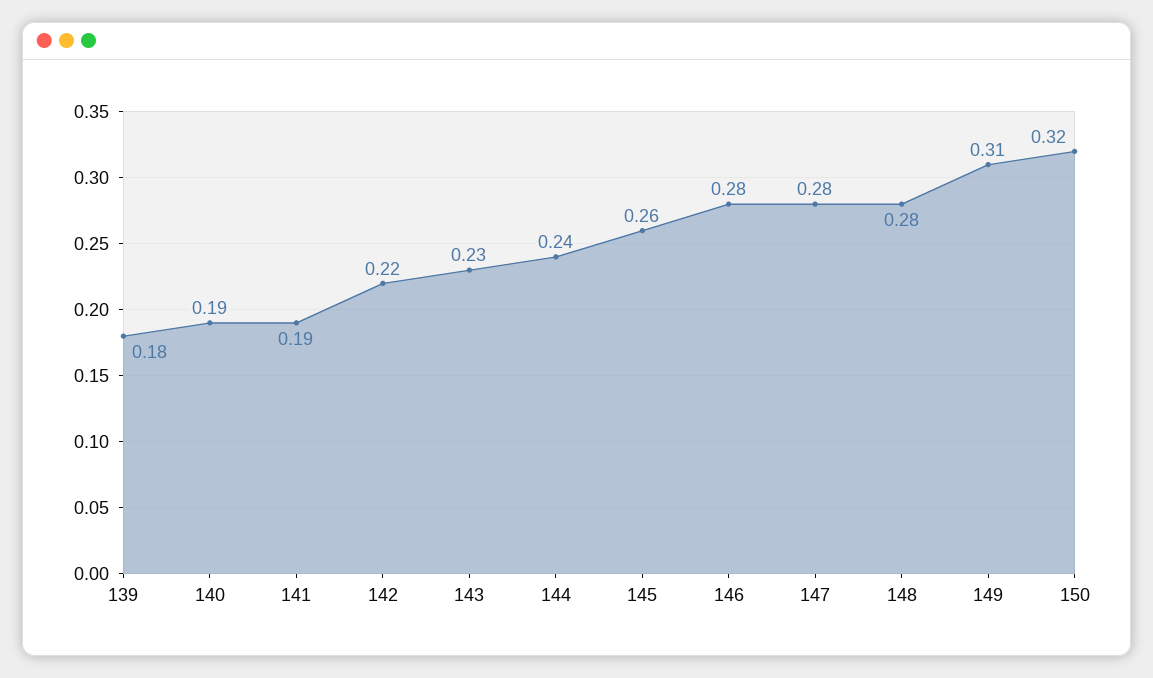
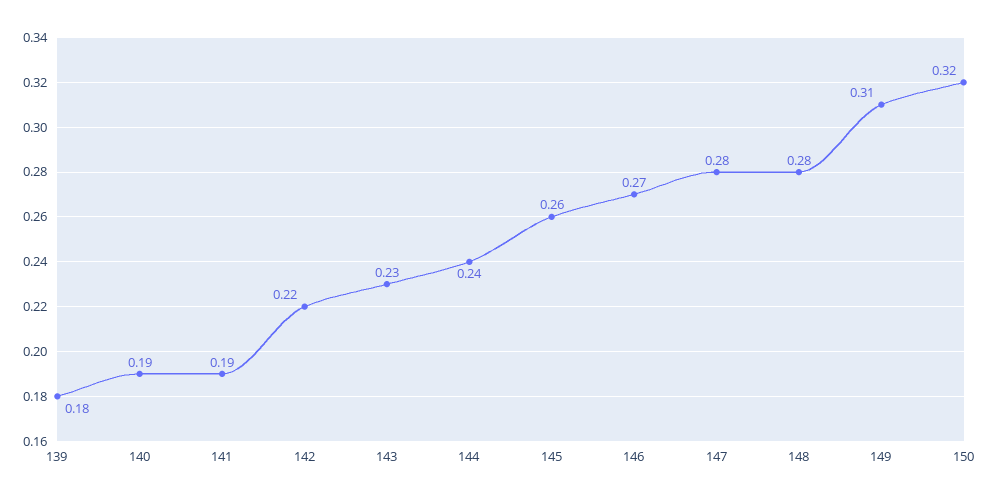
  {
    "139": 0.18,
    "140": 0.19,
    "141": 0.19,
    "142": 0.22,
    "143": 0.23,
    "144": 0.24,
    "145": 0.26,
-   "146": 0.28,
+   "146": 0.27,
    "147": 0.28,
    "148": 0.28,
    "149": 0.31,
    "150": 0.32
  }

